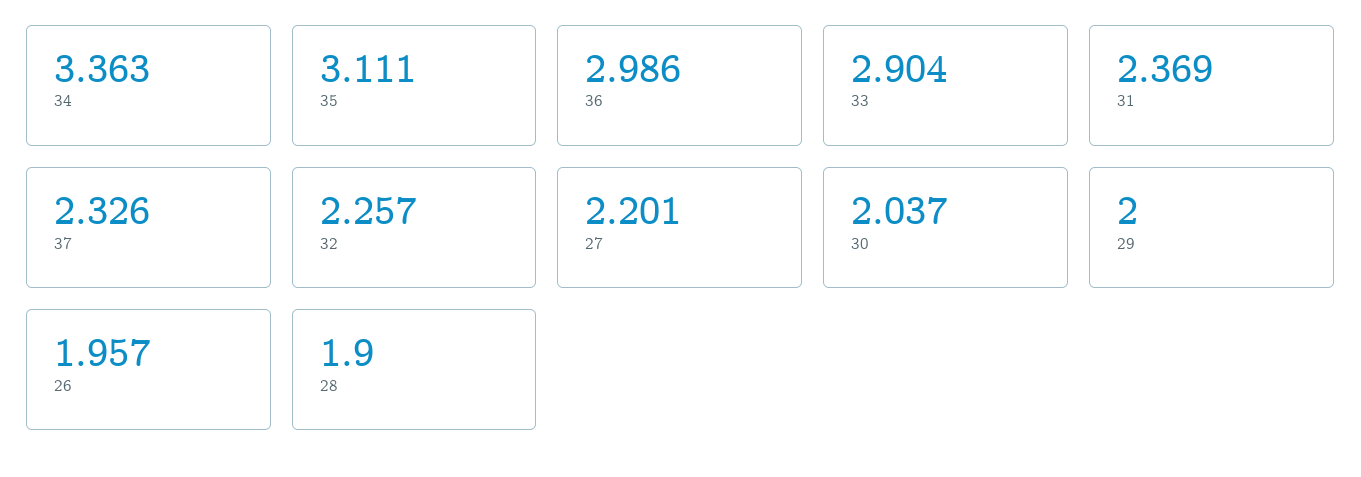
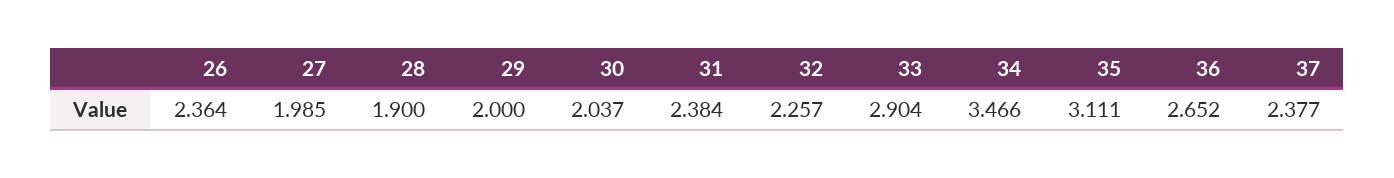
  {
-   "34": 3.363,
+   "34": 3.466,
    "35": 3.111,
-   "36": 2.986,
+   "36": 2.652,
    "33": 2.904,
-   "31": 2.369,
+   "31": 2.384,
-   "37": 2.326,
+   "37": 2.377,
    "32": 2.257,
-   "27": 2.201,
+   "27": 1.985,
    "30": 2.037,
    "29": 2,
-   "26": 1.957,
+   "26": 2.364,
    "28": 1.9
  }

